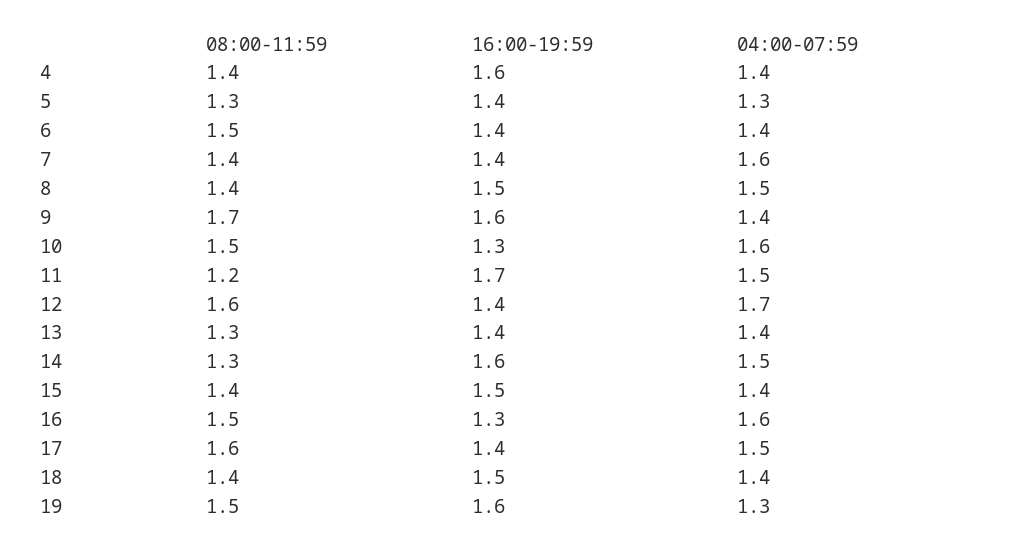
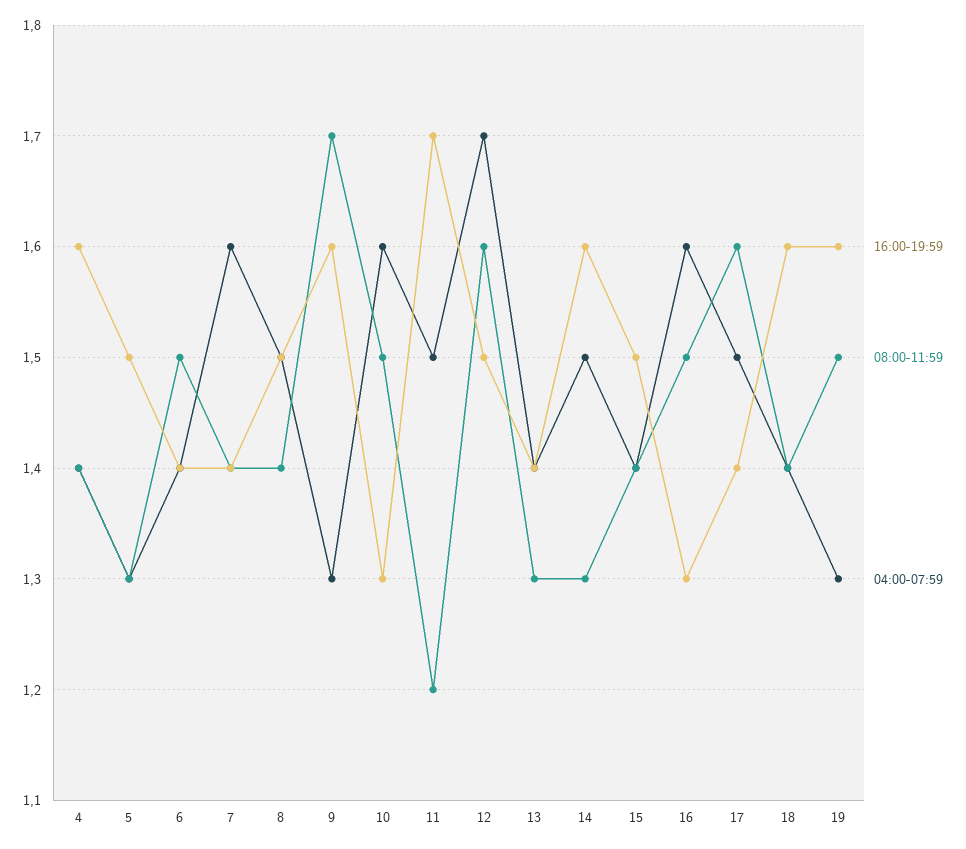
  {
    "08:00-11:59": {
      "4": 1.4,
      "5": 1.3,
      "6": 1.5,
      "7": 1.4,
      "8": 1.4,
      "9": 1.7,
      "10": 1.5,
      "11": 1.2,
      "12": 1.6,
      "13": 1.3,
      "14": 1.3,
      "15": 1.4,
      "16": 1.5,
      "17": 1.6,
      "18": 1.4,
      "19": 1.5
    },
    "16:00-19:59": {
      "4": 1.6,
-     "5": 1.4,
+     "5": 1.5,
      "6": 1.4,
      "7": 1.4,
      "8": 1.5,
      "9": 1.6,
      "10": 1.3,
      "11": 1.7,
-     "12": 1.4,
+     "12": 1.5,
      "13": 1.4,
      "14": 1.6,
      "15": 1.5,
      "16": 1.3,
      "17": 1.4,
-     "18": 1.5,
+     "18": 1.6,
      "19": 1.6
    },
    "04:00-07:59": {
      "4": 1.4,
      "5": 1.3,
      "6": 1.4,
      "7": 1.6,
      "8": 1.5,
-     "9": 1.4,
+     "9": 1.3,
      "10": 1.6,
      "11": 1.5,
      "12": 1.7,
      "13": 1.4,
      "14": 1.5,
      "15": 1.4,
      "16": 1.6,
      "17": 1.5,
      "18": 1.4,
      "19": 1.3
    }
  }

